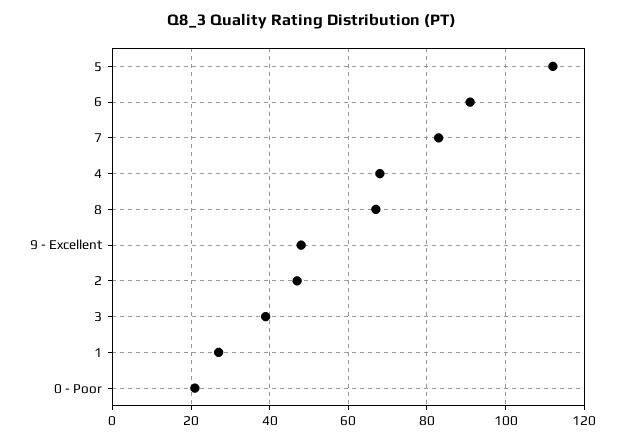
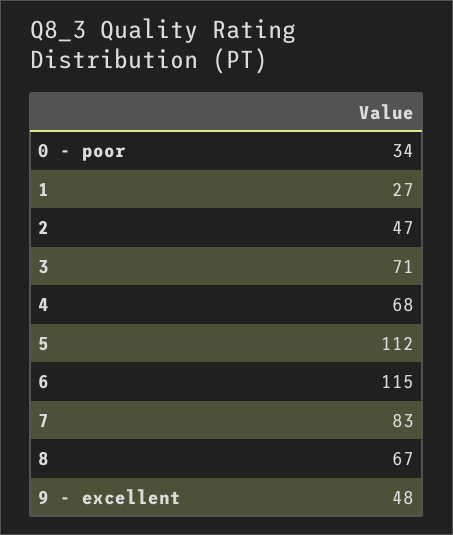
  {
    "5": 112,
-   "6": 90,
+   "6": 115,
    "7": 83,
    "4": 68,
    "8": 67,
    "9 - Excellent": 48,
    "2": 47,
-   "3": 40,
+   "3": 71,
    "1": 27,
-   "0 - Poor": 20
+   "0 - Poor": 34
  }

